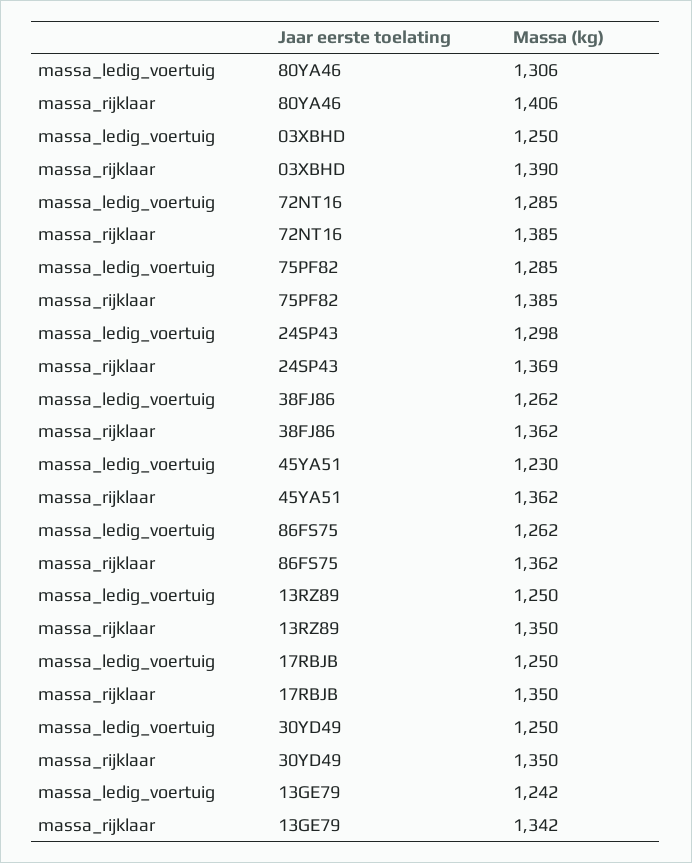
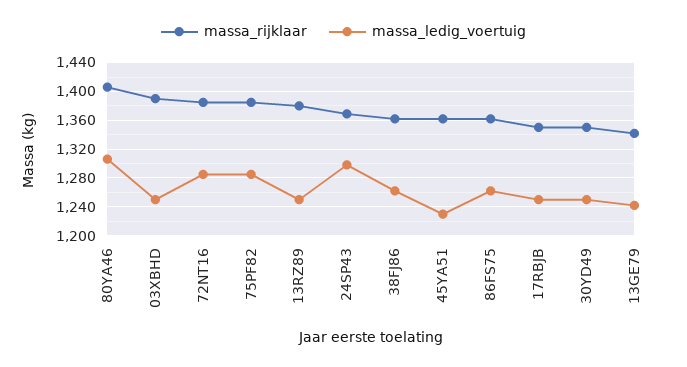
  {
    "massa_ledig_voertuig": {
      "80YA46": 1306,
      "03XBHD": 1250,
      "72NT16": 1285,
      "75PF82": 1285,
      "24SP43": 1298,
      "38FJ86": 1262,
      "45YA51": 1230,
      "86FS75": 1262,
      "13RZ89": 1250,
      "17RBJB": 1250,
      "30YD49": 1250,
      "13GE79": 1242
    },
    "massa_rijklaar": {
      "80YA46": 1406,
      "03XBHD": 1390,
      "72NT16": 1385,
      "75PF82": 1385,
      "24SP43": 1369,
      "38FJ86": 1362,
      "45YA51": 1362,
      "86FS75": 1362,
-     "13RZ89": 1350,
+     "13RZ89": 1380,
      "17RBJB": 1350,
      "30YD49": 1350,
      "13GE79": 1342
    }
  }

